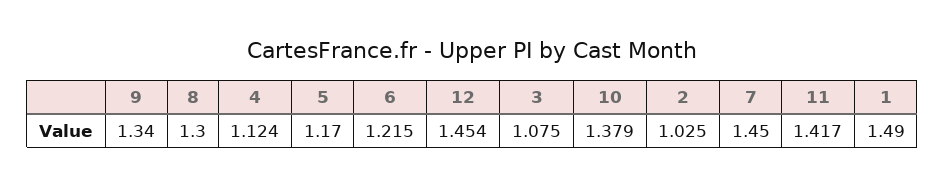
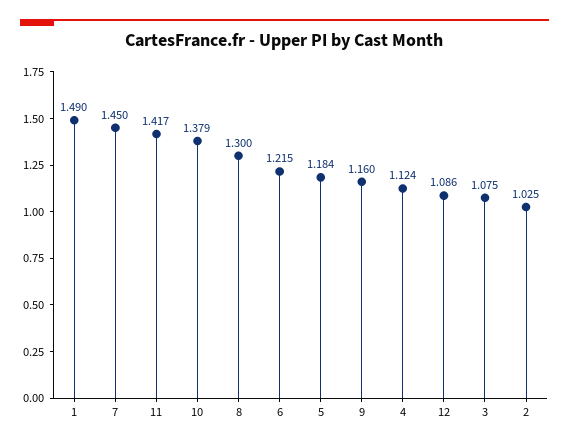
  {
-   "9": 1.34,
+   "9": 1.16,
    "8": 1.3,
    "4": 1.124,
-   "5": 1.17,
+   "5": 1.184,
    "6": 1.215,
-   "12": 1.454,
+   "12": 1.086,
    "3": 1.075,
    "10": 1.379,
    "2": 1.025,
    "7": 1.45,
    "11": 1.417,
    "1": 1.49
  }

